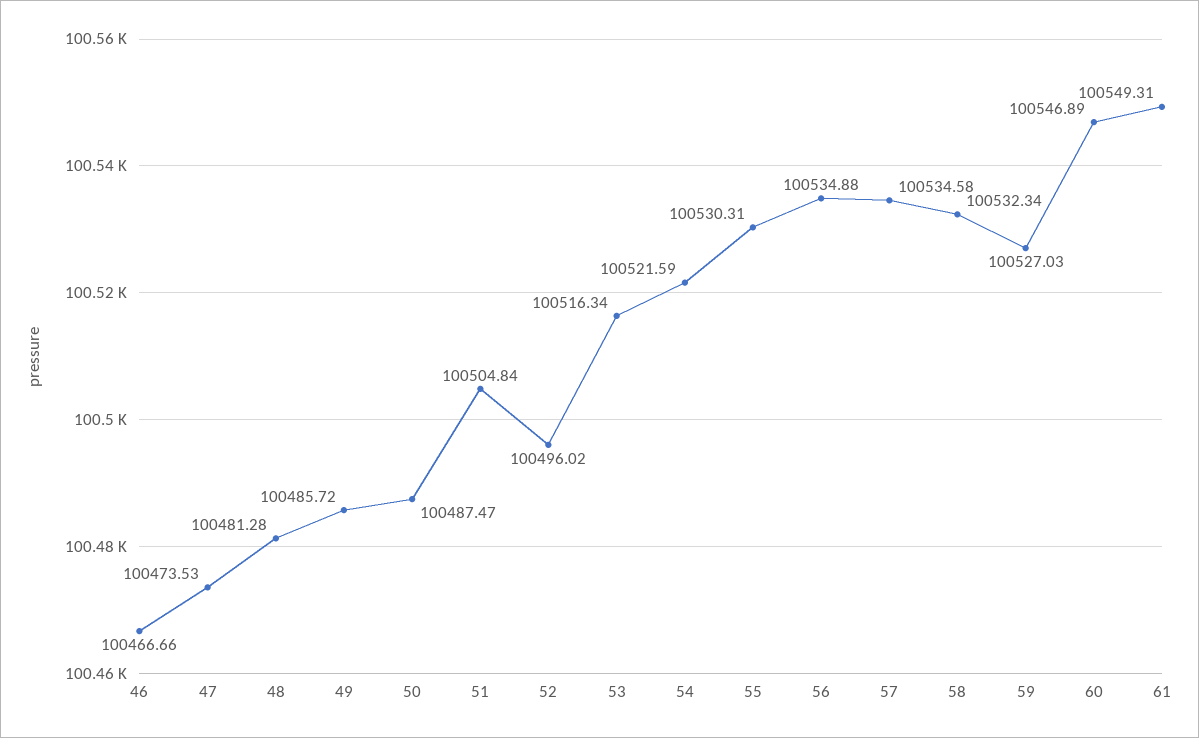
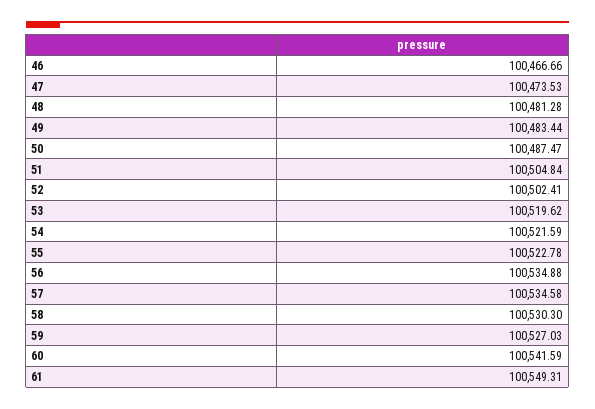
  {
    "46": 100466.66,
    "47": 100473.53,
    "48": 100481.28,
-   "49": 100485.72,
+   "49": 100483.44,
    "50": 100487.47,
    "51": 100504.84,
-   "52": 100496.02,
+   "52": 100502.41,
-   "53": 100516.34,
+   "53": 100519.62,
    "54": 100521.59,
-   "55": 100530.31,
+   "55": 100522.78,
    "56": 100534.88,
    "57": 100534.58,
-   "58": 100532.34,
+   "58": 100530.3,
    "59": 100527.03,
-   "60": 100546.89,
+   "60": 100541.59,
    "61": 100549.31
  }

